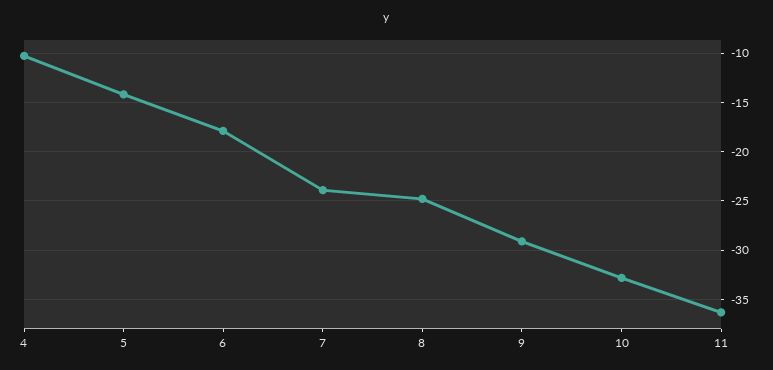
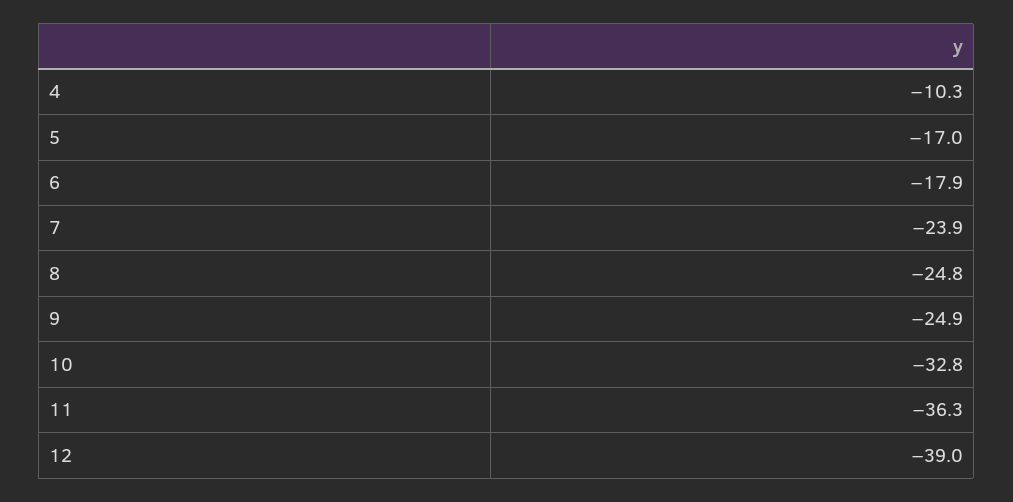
  {
    "4": -10.3,
-   "5": -14,
+   "5": -17,
    "6": -17.9,
    "7": -23.9,
    "8": -24.8,
-   "9": -29,
+   "9": -24.9,
    "10": -32.8,
-   "11": -36.3
+   "11": -36.3,
+   "12": -39
  }

